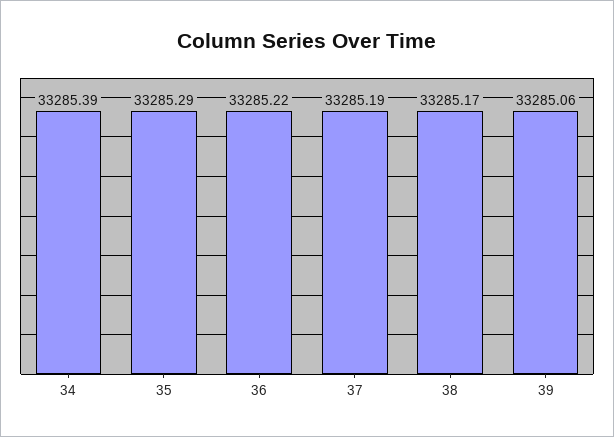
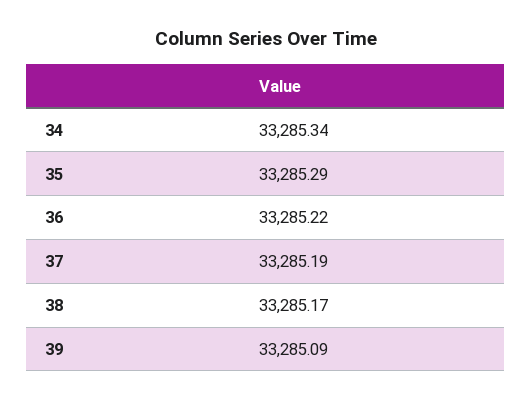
  {
-   "34": 33285.39,
+   "34": 33285.34,
    "35": 33285.29,
    "36": 33285.22,
    "37": 33285.19,
    "38": 33285.17,
-   "39": 33285.06
+   "39": 33285.09
  }

